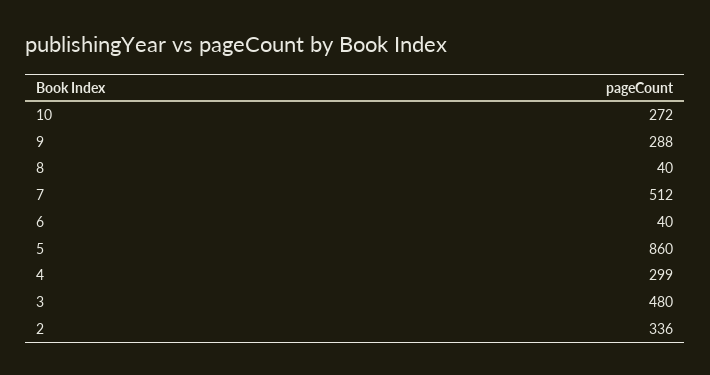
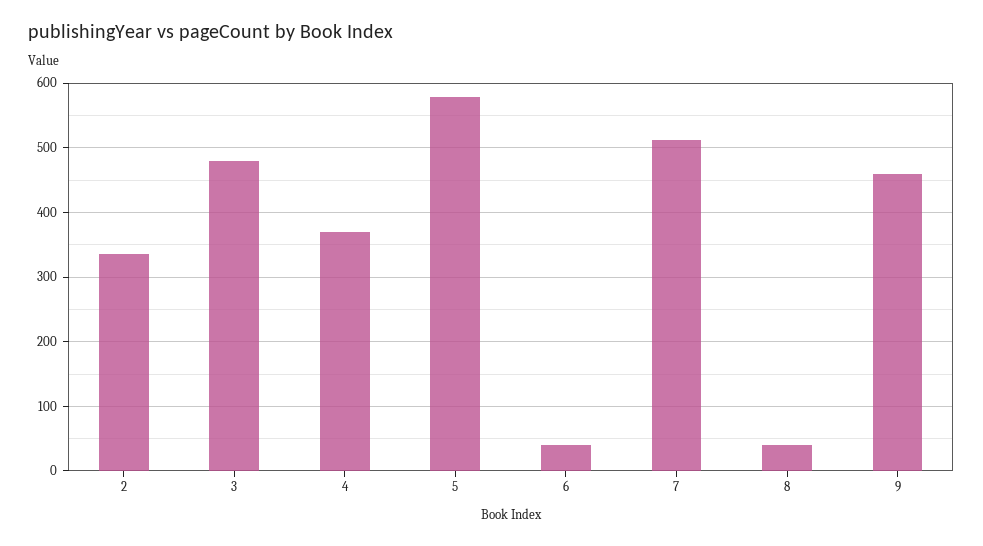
  {
-   "10": 272,
-   "9": 288,
+   "9": 460,
    "8": 40,
    "7": 512,
    "6": 40,
-   "5": 860,
+   "5": 580,
-   "4": 299,
+   "4": 370,
    "3": 480,
    "2": 336
  }

